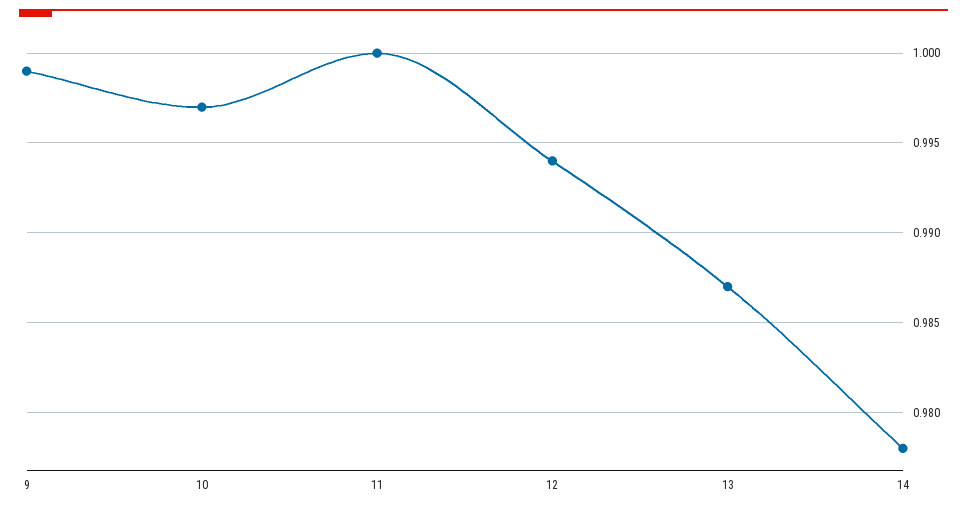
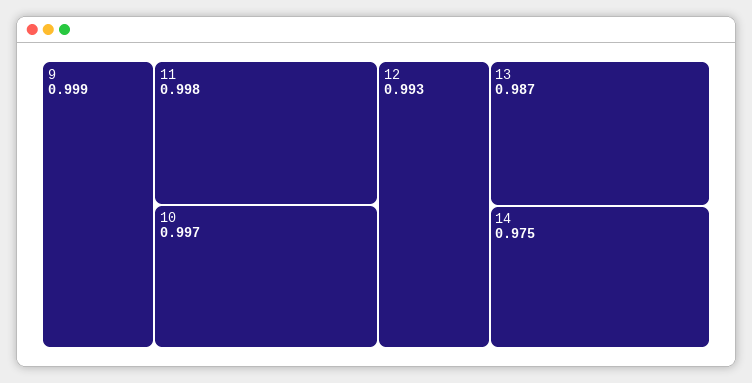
  {
    "9": 0.999,
    "10": 0.997,
-   "11": 1,
+   "11": 0.998,
-   "12": 0.994,
+   "12": 0.993,
    "13": 0.987,
-   "14": 0.978
+   "14": 0.975
  }

